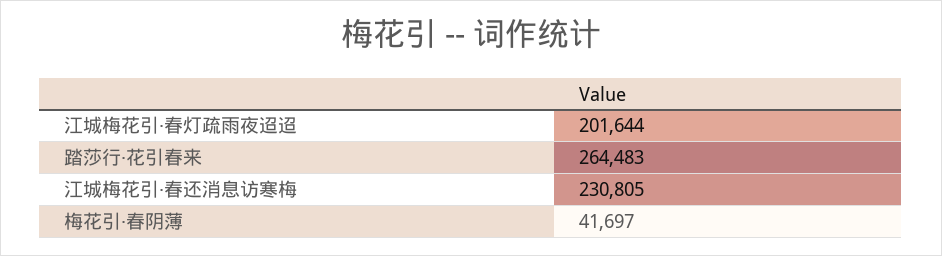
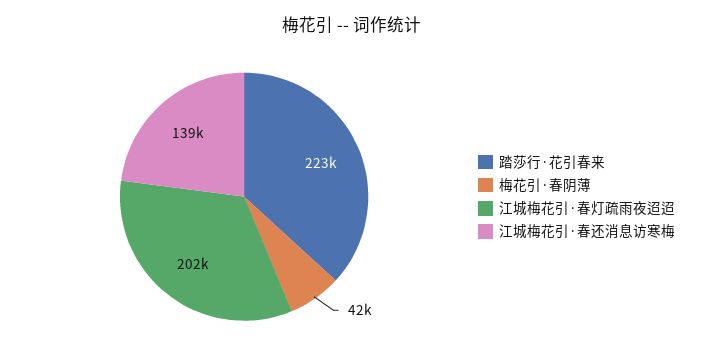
  {
    "江城梅花引·春灯疏雨夜迢迢": 201644,
-   "踏莎行·花引春来": 264483,
+   "踏莎行·花引春来": 223000,
-   "江城梅花引·春还消息访寒梅": 230805,
+   "江城梅花引·春还消息访寒梅": 139000,
    "梅花引·春阴薄": 41697
  }

